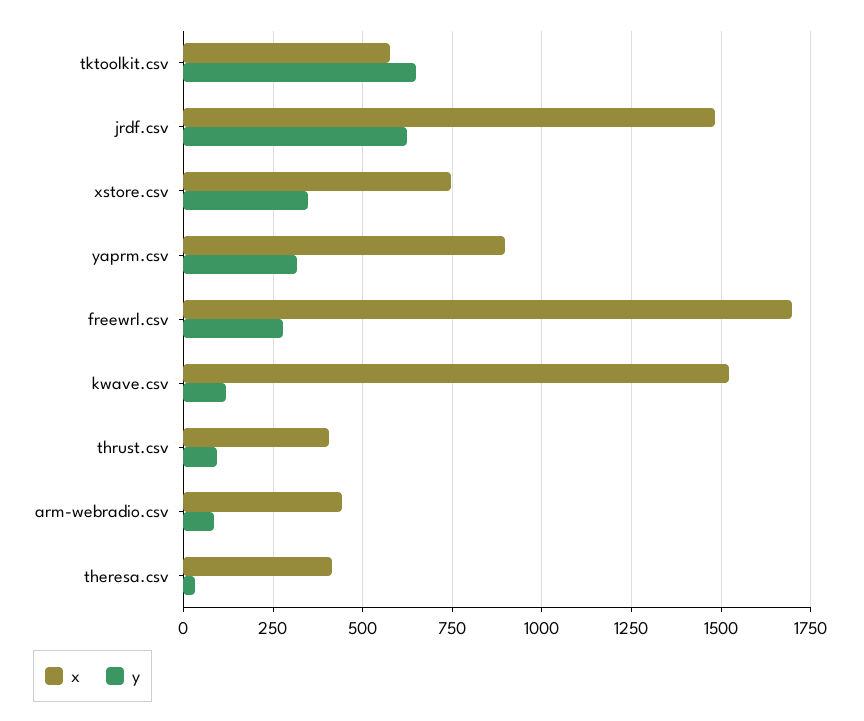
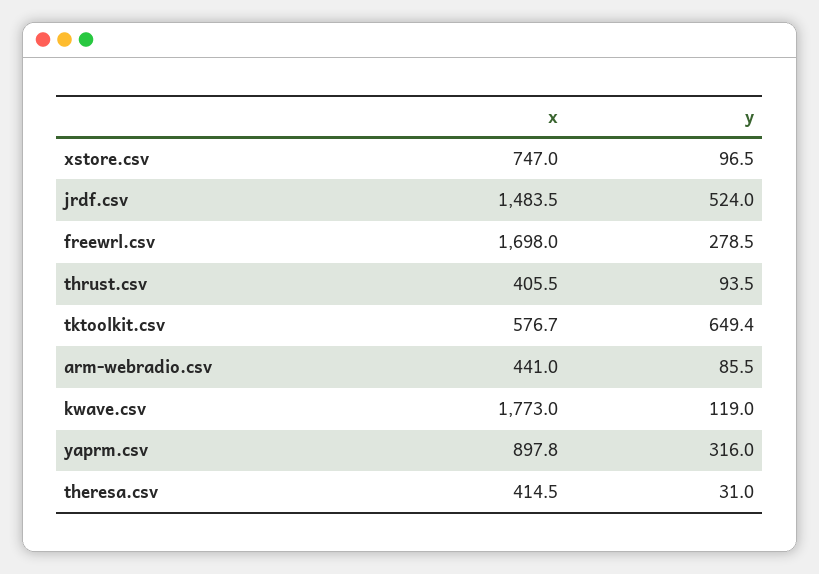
  {
    "x": {
      "tktoolkit.csv": 576.7,
      "jrdf.csv": 1483.5,
      "xstore.csv": 747,
      "yaprm.csv": 897.8,
      "freewrl.csv": 1698,
-     "kwave.csv": 1525,
+     "kwave.csv": 1773,
      "thrust.csv": 405.5,
      "arm-webradio.csv": 441,
      "theresa.csv": 414.5
    },
    "y": {
      "tktoolkit.csv": 649.4,
-     "jrdf.csv": 625,
+     "jrdf.csv": 524,
-     "xstore.csv": 350,
+     "xstore.csv": 96.5,
      "yaprm.csv": 316,
      "freewrl.csv": 278.5,
      "kwave.csv": 119,
      "thrust.csv": 93.5,
      "arm-webradio.csv": 85.5,
      "theresa.csv": 31
    }
  }

